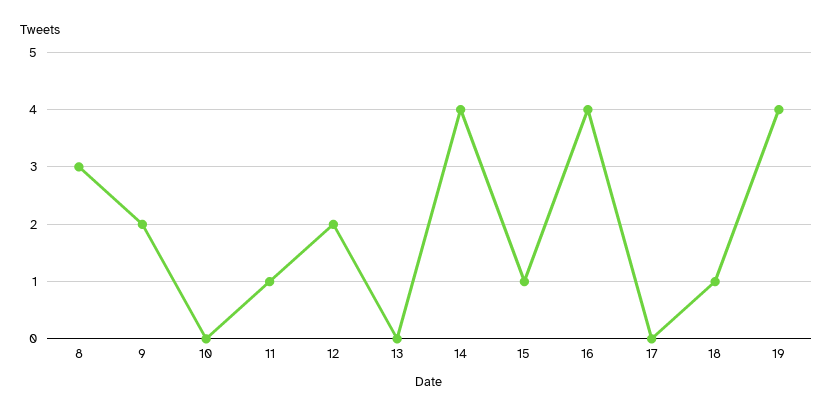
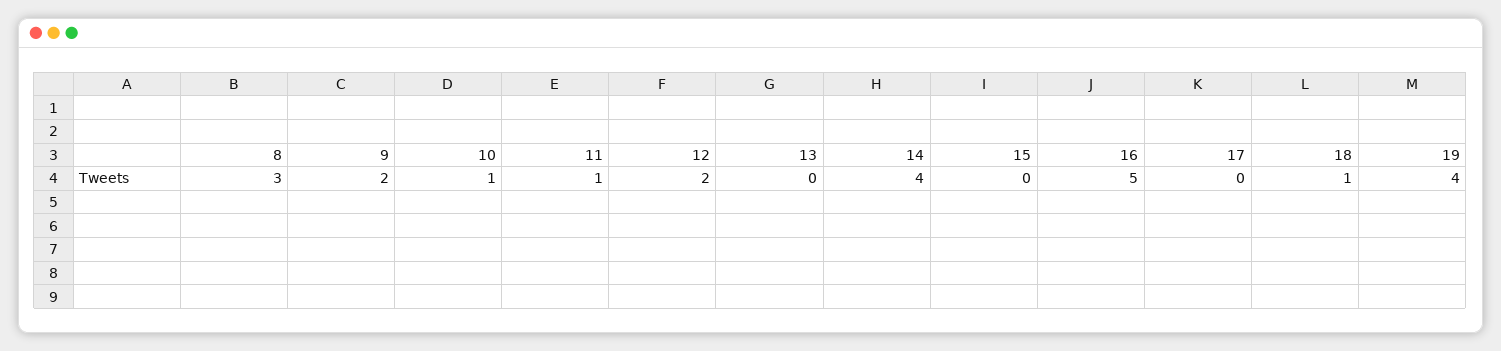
  {
    "8": 3,
    "9": 2,
-   "10": 0,
+   "10": 1,
    "11": 1,
    "12": 2,
    "13": 0,
    "14": 4,
-   "15": 1,
+   "15": 0,
-   "16": 4,
+   "16": 5,
    "17": 0,
    "18": 1,
    "19": 4
  }

